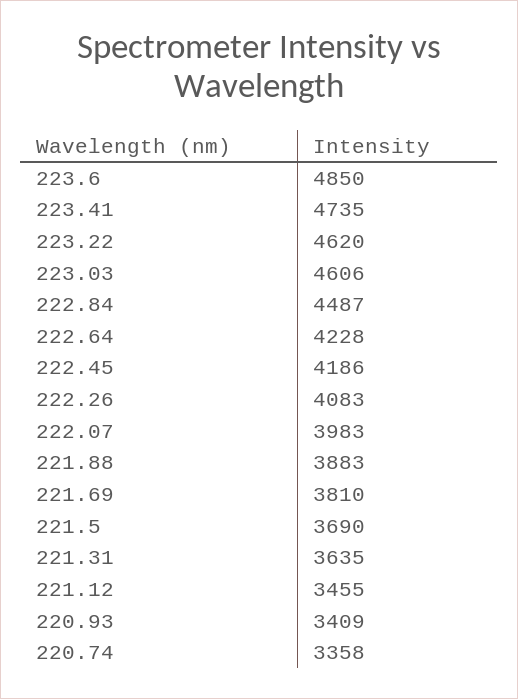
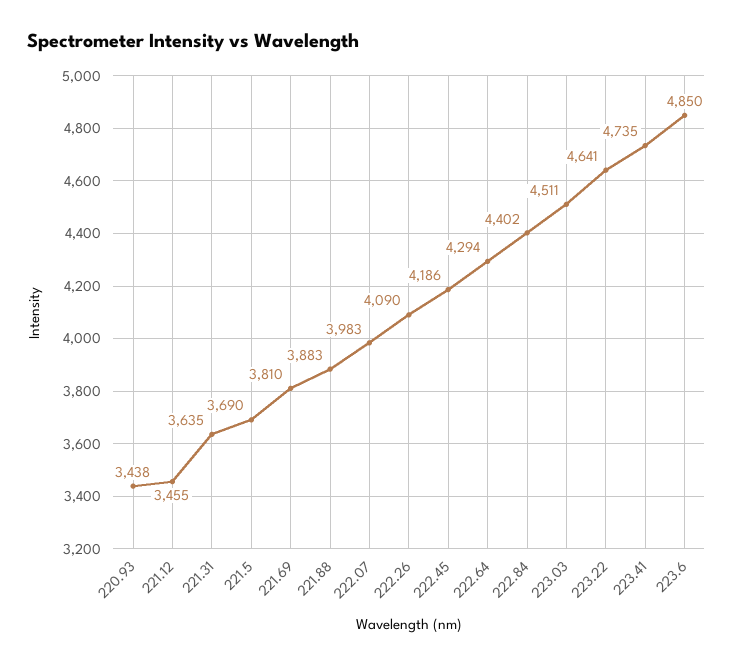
  {
    "223.6": 4850,
    "223.41": 4735,
-   "223.22": 4620,
+   "223.22": 4641,
-   "223.03": 4606,
+   "223.03": 4511,
-   "222.84": 4487,
+   "222.84": 4402,
-   "222.64": 4228,
+   "222.64": 4294,
    "222.45": 4186,
-   "222.26": 4083,
+   "222.26": 4090,
    "222.07": 3983,
    "221.88": 3883,
    "221.69": 3810,
    "221.5": 3690,
    "221.31": 3635,
    "221.12": 3455,
-   "220.93": 3409,
+   "220.93": 3438
-   "220.74": 3358
  }

